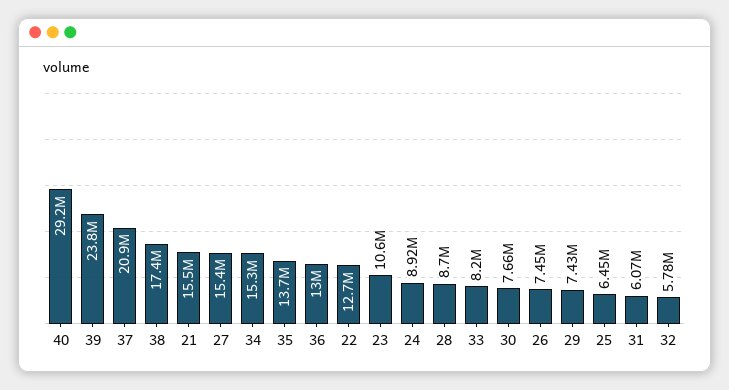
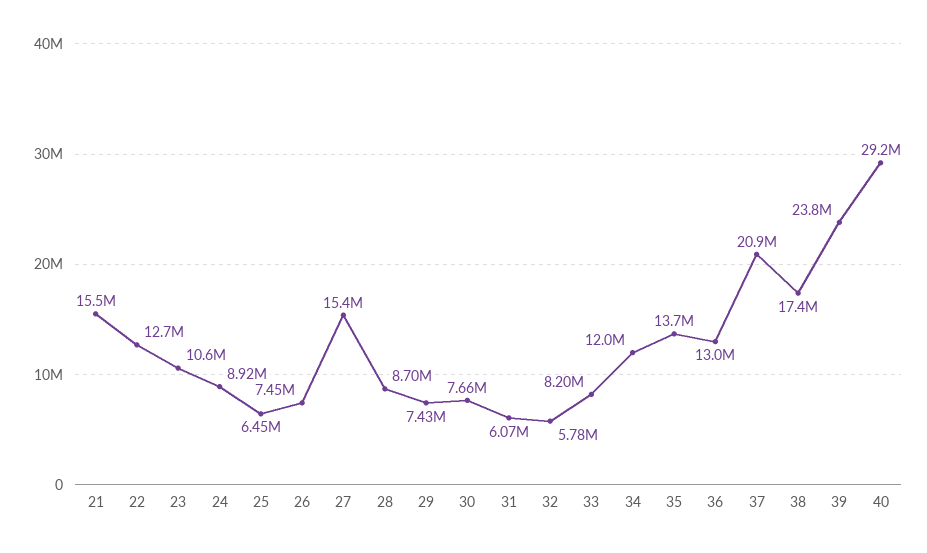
  {
    "40": 29200000,
    "39": 23800000,
    "37": 20900000,
    "38": 17400000,
    "21": 15500000,
    "27": 15400000,
-   "34": 15300000,
+   "34": 12000000,
    "35": 13700000,
    "36": 13000000,
    "22": 12700000,
    "23": 10600000,
    "24": 8920000,
    "28": 8700000,
    "33": 8200000,
    "30": 7660000,
    "26": 7450000,
    "29": 7430000,
    "25": 6450000,
    "31": 6070000,
    "32": 5780000
  }

